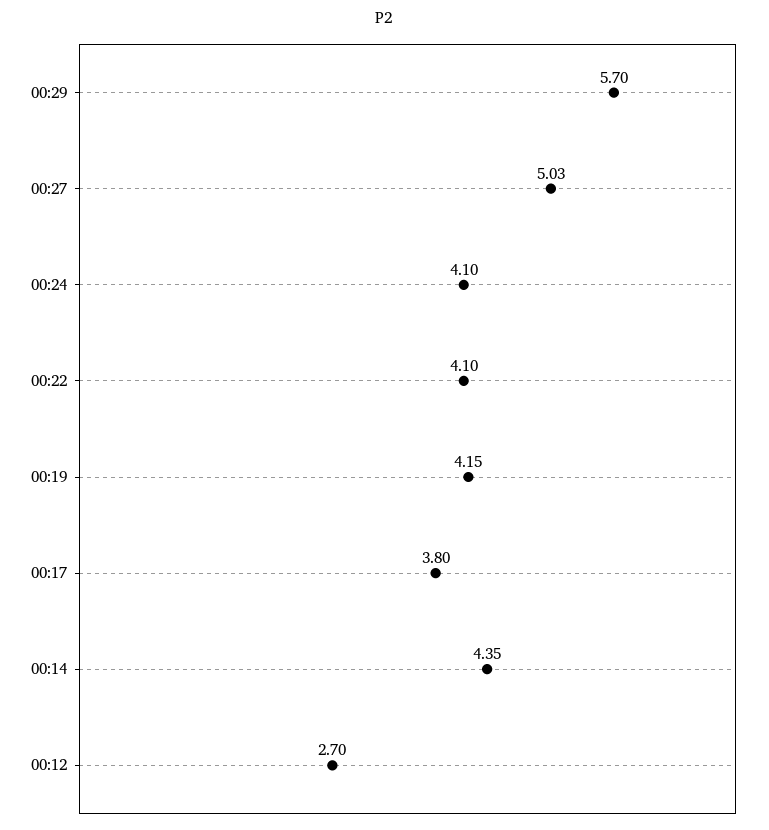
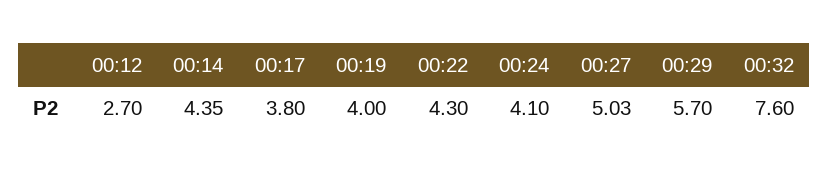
  {
    "00:29": 5.7,
    "00:27": 5.03,
    "00:24": 4.1,
-   "00:22": 4.1,
+   "00:22": 4.3,
-   "00:19": 4.15,
+   "00:19": 4,
    "00:17": 3.8,
    "00:14": 4.35,
-   "00:12": 2.7
+   "00:12": 2.7,
+   "00:32": 7.6
  }

